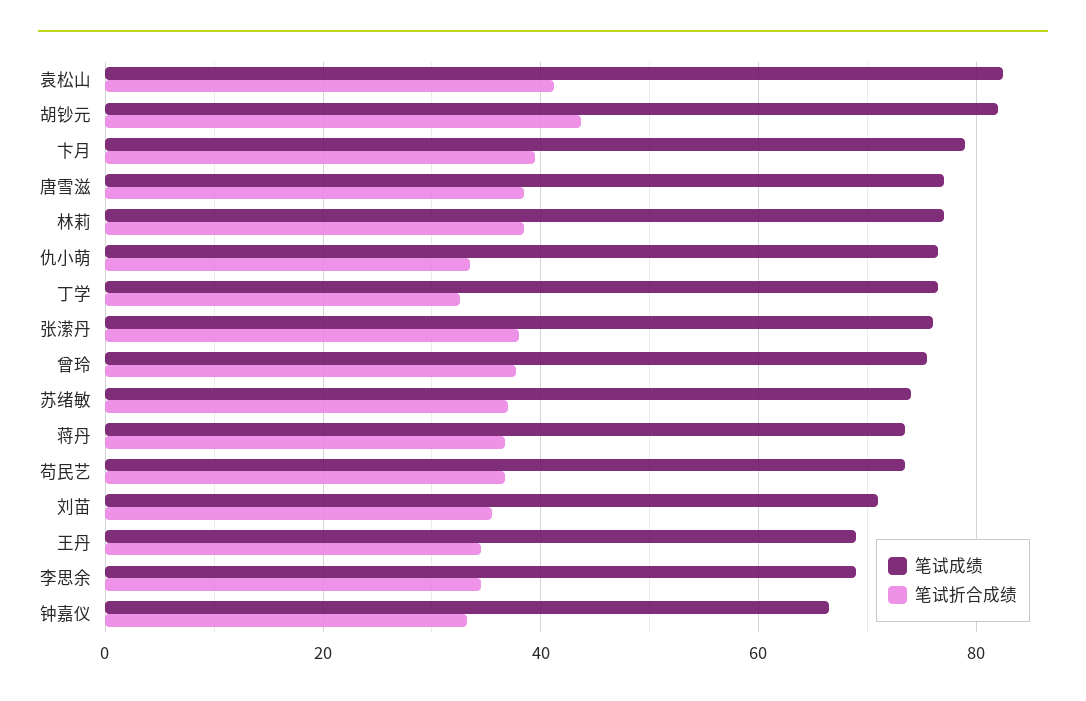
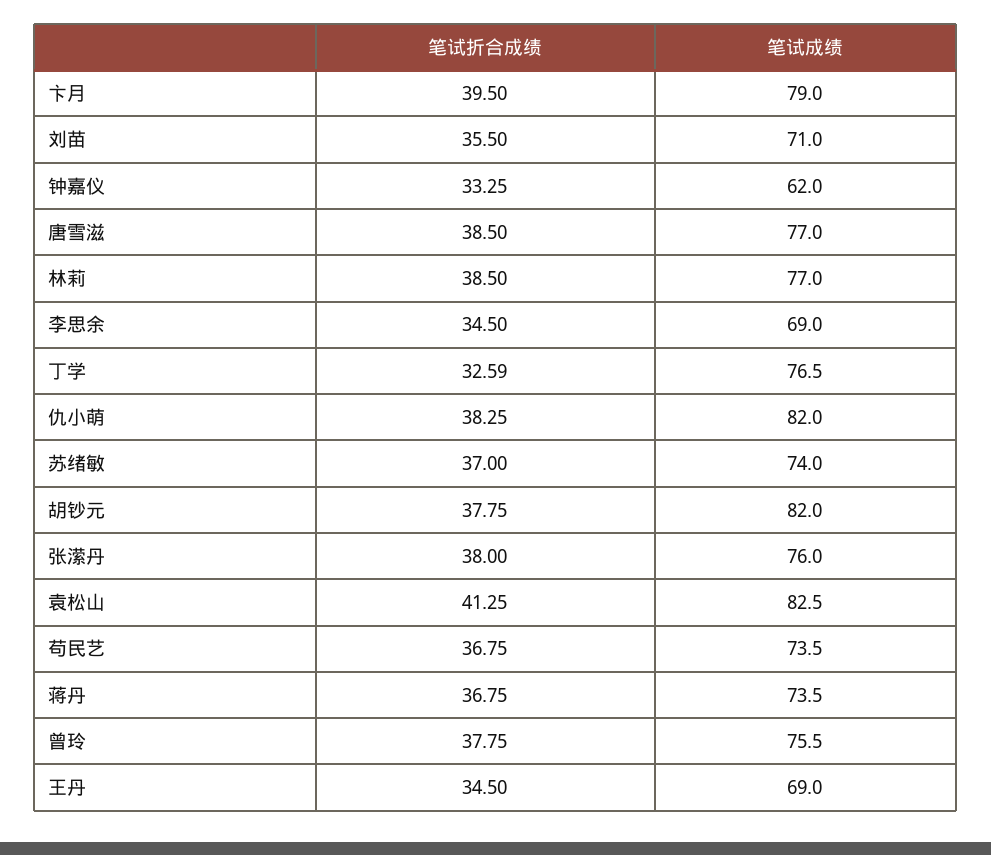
  {
    "笔试成绩": {
      "袁松山": 82.5,
      "胡钞元": 82,
      "卞月": 79,
      "唐雪滋": 77,
      "林莉": 77,
-     "仇小萌": 76,
+     "仇小萌": 82,
      "丁学": 76.5,
      "张潆丹": 76,
      "曾玲": 75.5,
      "苏绪敏": 74,
      "蒋丹": 73.5,
      "苟民艺": 73.5,
      "刘苗": 71,
      "王丹": 69,
      "李思余": 69,
-     "钟嘉仪": 66
+     "钟嘉仪": 62
    },
    "笔试折合成绩": {
      "袁松山": 41.25,
-     "胡钞元": 44,
+     "胡钞元": 37.75,
      "卞月": 39.5,
      "唐雪滋": 38.5,
      "林莉": 38.5,
-     "仇小萌": 34,
+     "仇小萌": 38.25,
      "丁学": 32.59,
      "张潆丹": 38,
      "曾玲": 37.75,
      "苏绪敏": 37,
      "蒋丹": 36.75,
      "苟民艺": 36.75,
      "刘苗": 35.5,
      "王丹": 34.5,
      "李思余": 34.5,
      "钟嘉仪": 33.25
    }
  }

